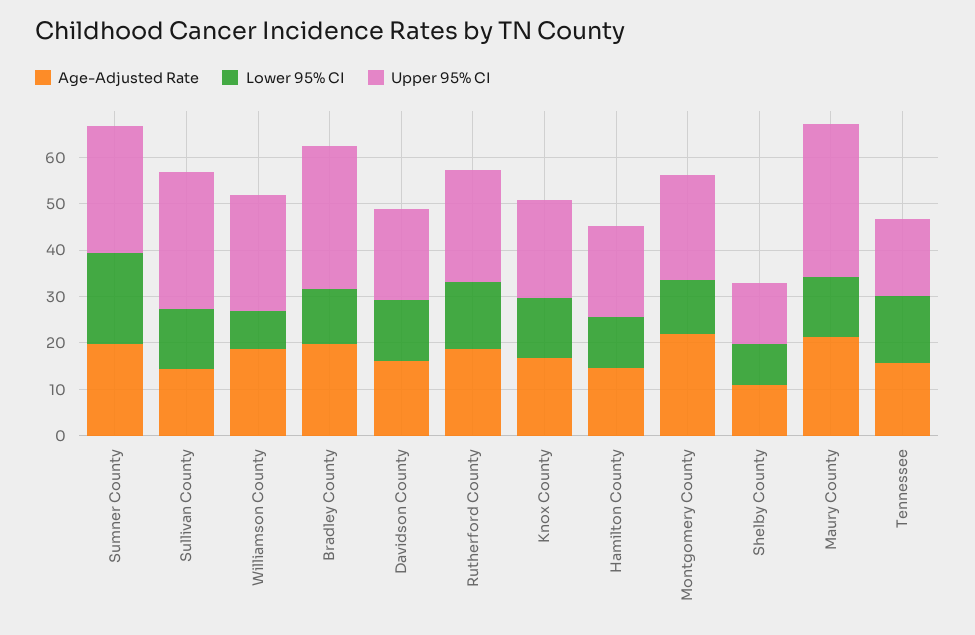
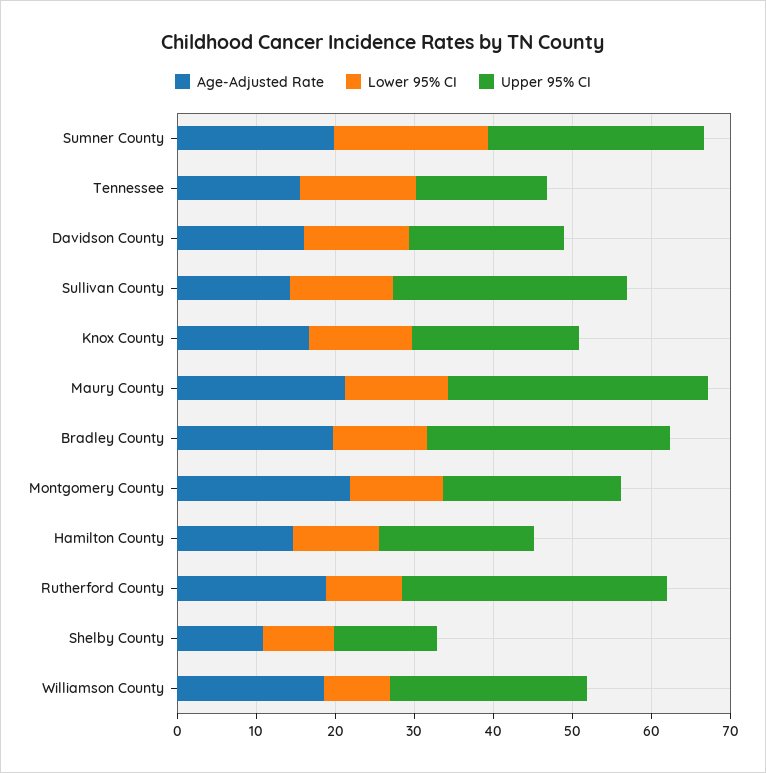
  {
    "Age-Adjusted Rate": {
      "Sumner County": 20,
      "Sullivan County": 14,
      "Williamson County": 18,
      "Bradley County": 20,
      "Davidson County": 16,
      "Rutherford County": 18,
      "Knox County": 16,
      "Hamilton County": 14,
      "Montgomery County": 22,
      "Shelby County": 10,
      "Maury County": 22,
      "Tennessee": 16
    },
    "Lower 95% CI": {
      "Sumner County": 20,
      "Sullivan County": 14,
      "Williamson County": 8,
      "Bradley County": 12,
      "Davidson County": 14,
-     "Rutherford County": 14,
+     "Rutherford County": 10,
      "Knox County": 14,
      "Hamilton County": 10,
      "Montgomery County": 12,
      "Shelby County": 8,
      "Maury County": 14,
      "Tennessee": 14
    },
    "Upper 95% CI": {
      "Sumner County": 28,
      "Sullivan County": 30,
      "Williamson County": 24,
      "Bradley County": 30,
      "Davidson County": 20,
-     "Rutherford County": 24,
+     "Rutherford County": 34,
      "Knox County": 22,
      "Hamilton County": 20,
      "Montgomery County": 22,
      "Shelby County": 14,
      "Maury County": 32,
      "Tennessee": 16
    }
  }

